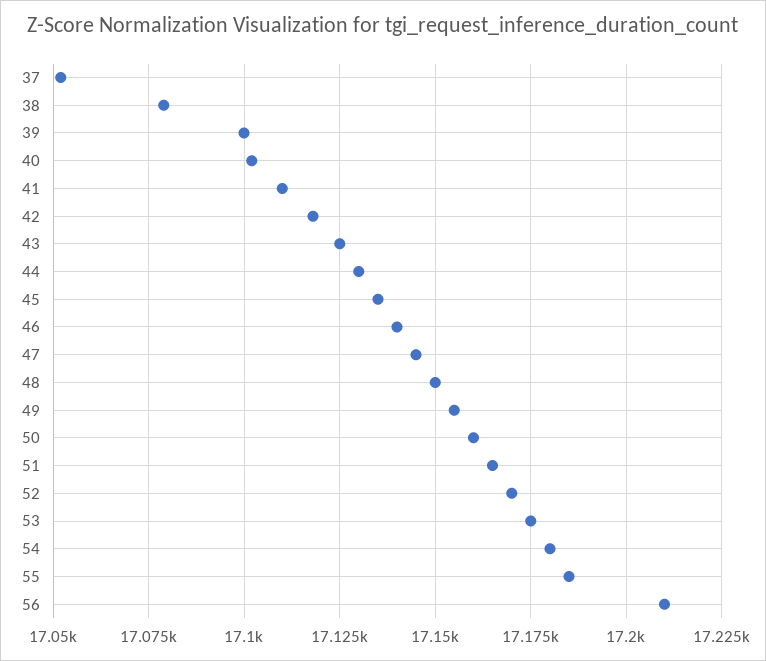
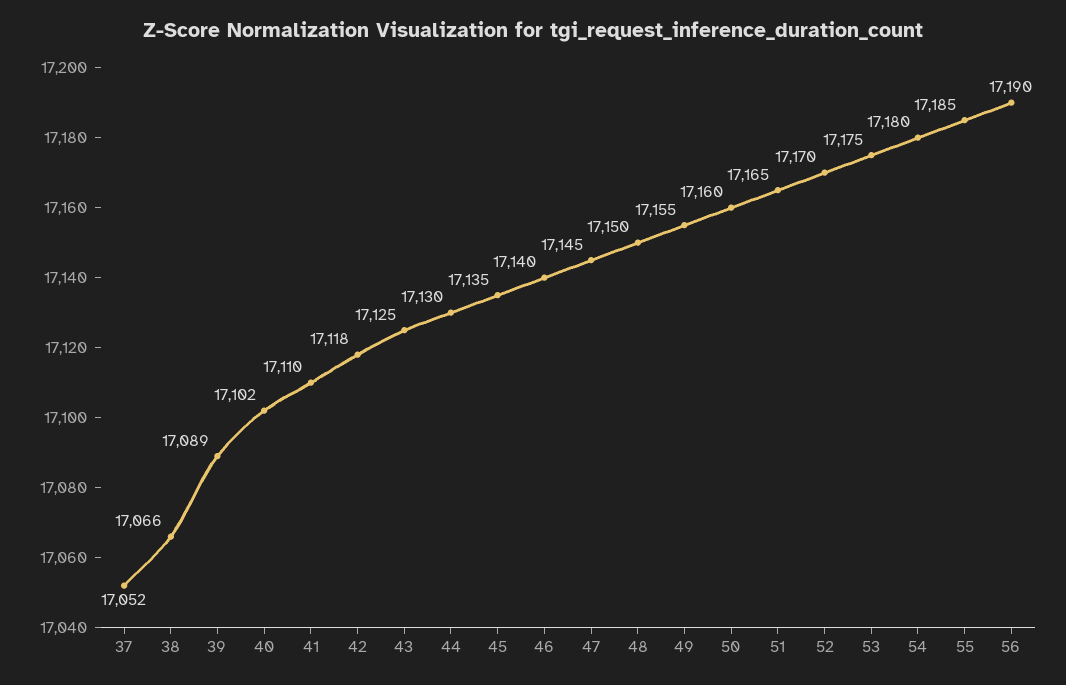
  {
    "37": 17052,
-   "38": 17080,
+   "38": 17066,
-   "39": 17100,
+   "39": 17089,
    "40": 17102,
    "41": 17110,
    "42": 17118,
    "43": 17125,
    "44": 17130,
    "45": 17135,
    "46": 17140,
    "47": 17145,
    "48": 17150,
    "49": 17155,
    "50": 17160,
    "51": 17165,
    "52": 17170,
    "53": 17175,
    "54": 17180,
    "55": 17185,
-   "56": 17210
+   "56": 17190
  }

